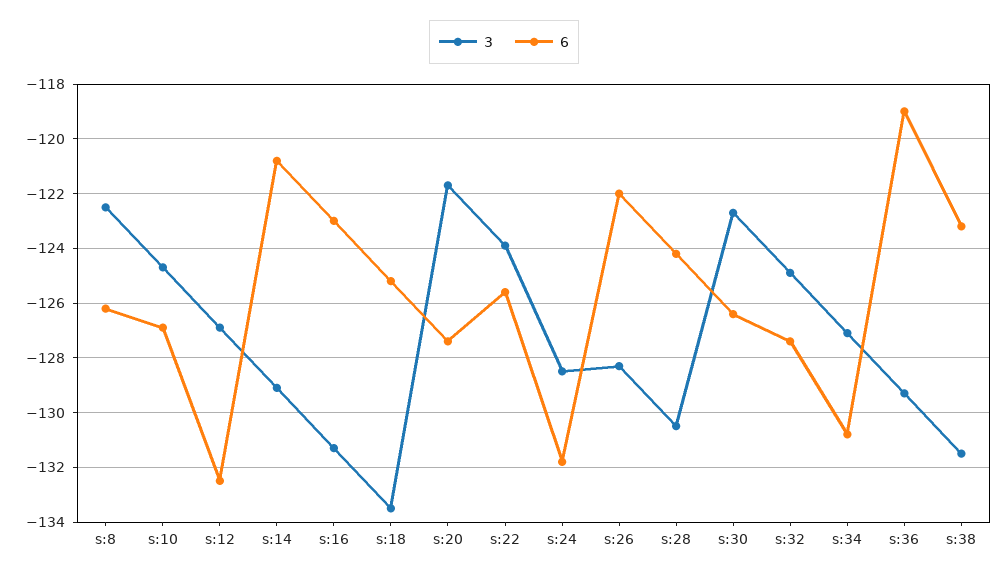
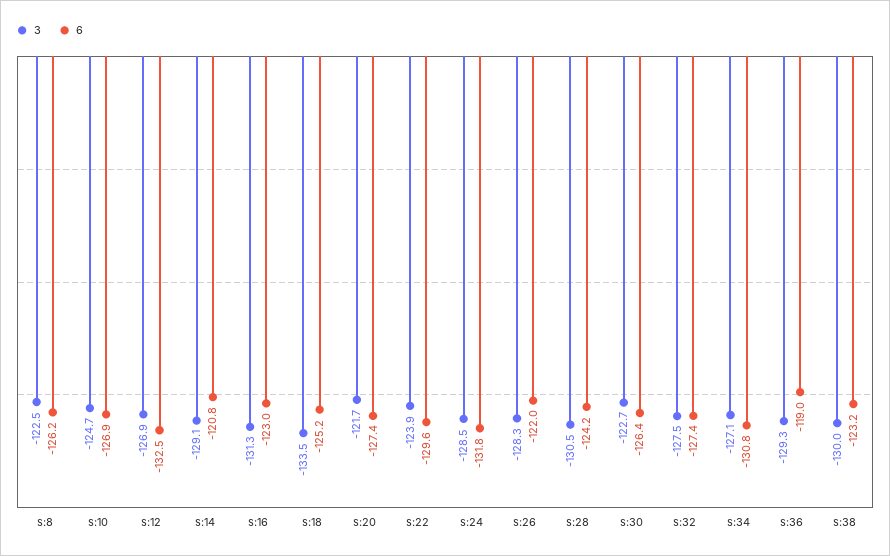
  {
    "3": {
      "s:8": -122.5,
      "s:10": -124.7,
      "s:12": -126.9,
      "s:14": -129.1,
      "s:16": -131.3,
      "s:18": -133.5,
      "s:20": -121.7,
      "s:22": -123.9,
      "s:24": -128.5,
      "s:26": -128.3,
      "s:28": -130.5,
      "s:30": -122.7,
-     "s:32": -125,
+     "s:32": -127.5,
      "s:34": -127.1,
      "s:36": -129.3,
-     "s:38": -131.5
+     "s:38": -130
    },
    "6": {
      "s:8": -126.2,
      "s:10": -126.9,
      "s:12": -132.5,
      "s:14": -120.8,
      "s:16": -123,
      "s:18": -125.2,
      "s:20": -127.4,
-     "s:22": -125.5,
+     "s:22": -129.6,
      "s:24": -131.8,
      "s:26": -122,
      "s:28": -124.2,
      "s:30": -126.4,
      "s:32": -127.4,
      "s:34": -130.8,
      "s:36": -119,
      "s:38": -123.2
    }
  }

